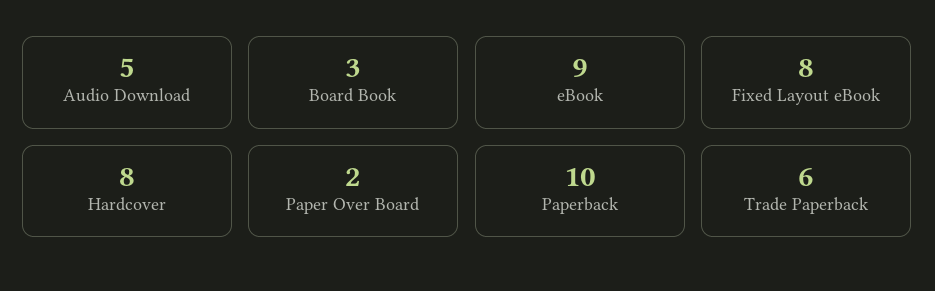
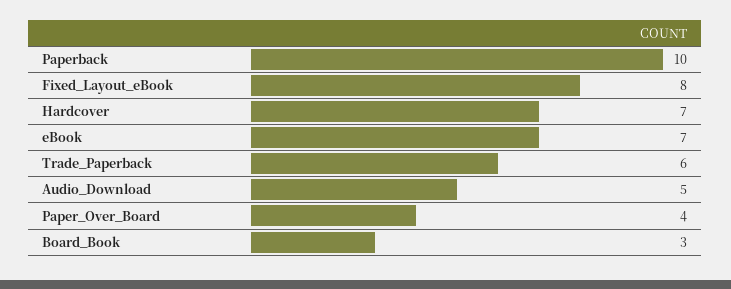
  {
    "Audio Download": 5,
    "Board Book": 3,
-   "eBook": 9,
+   "eBook": 7,
    "Fixed Layout eBook": 8,
-   "Hardcover": 8,
+   "Hardcover": 7,
-   "Paper Over Board": 2,
+   "Paper Over Board": 4,
    "Paperback": 10,
    "Trade Paperback": 6
  }

